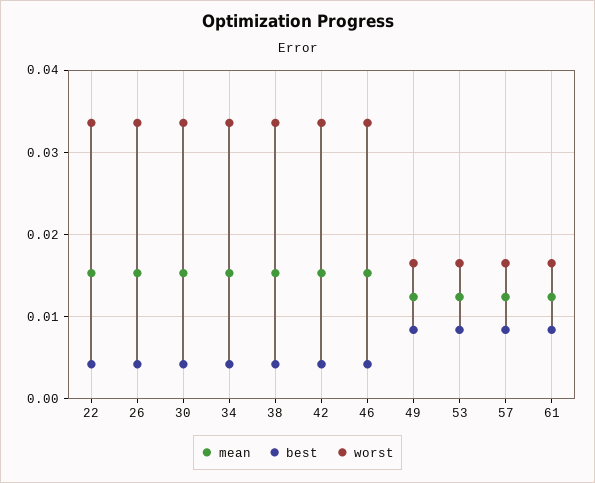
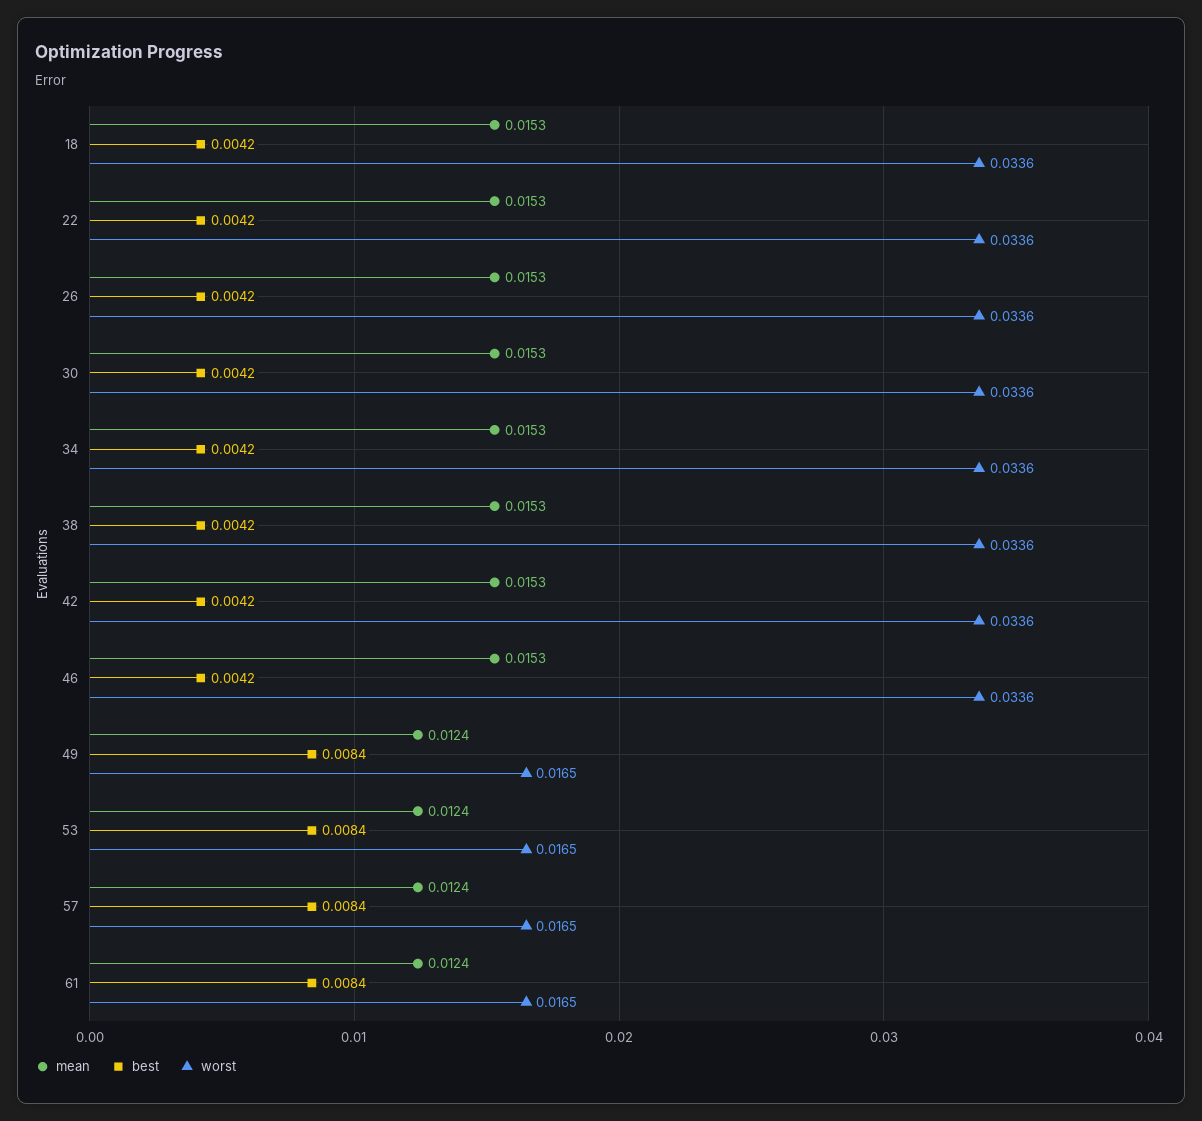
  {
    "mean": {
      "22": 0.0153,
      "26": 0.0153,
      "30": 0.0153,
      "34": 0.0153,
      "38": 0.0153,
      "42": 0.0153,
      "46": 0.0153,
      "49": 0.0124,
      "53": 0.0124,
      "57": 0.0124,
-     "61": 0.0124
+     "61": 0.0124,
+     "18": 0.0153
    },
    "best": {
      "22": 0.0042,
      "26": 0.0042,
      "30": 0.0042,
      "34": 0.0042,
      "38": 0.0042,
      "42": 0.0042,
      "46": 0.0042,
      "49": 0.0084,
      "53": 0.0084,
      "57": 0.0084,
-     "61": 0.0084
+     "61": 0.0084,
+     "18": 0.0042
    },
    "worst": {
      "22": 0.0336,
      "26": 0.0336,
      "30": 0.0336,
      "34": 0.0336,
      "38": 0.0336,
      "42": 0.0336,
      "46": 0.0336,
      "49": 0.0165,
      "53": 0.0165,
      "57": 0.0165,
-     "61": 0.0165
+     "61": 0.0165,
+     "18": 0.0336
    }
  }

